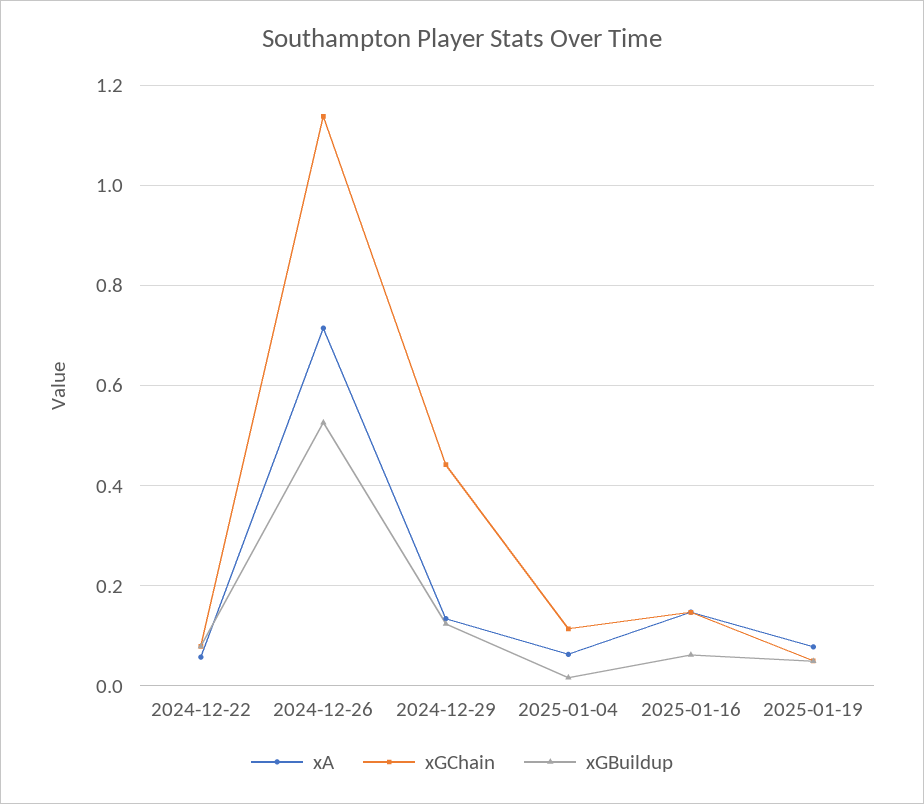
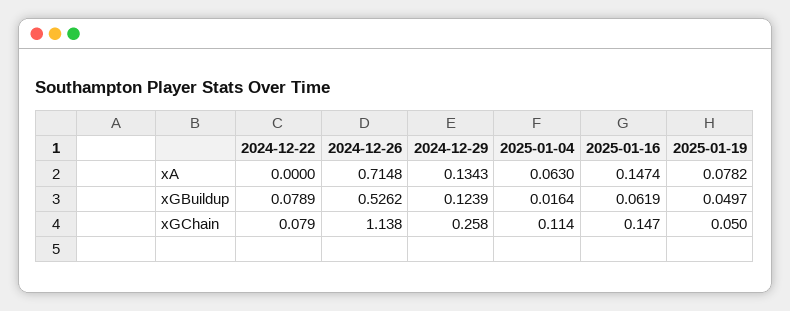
  {
    "xA": {
-     "2024-12-22": 0.06,
+     "2024-12-22": 0,
      "2024-12-26": 0.7148,
      "2024-12-29": 0.1343,
      "2025-01-04": 0.063,
      "2025-01-16": 0.1474,
      "2025-01-19": 0.0782
    },
    "xGChain": {
      "2024-12-22": 0.079,
      "2024-12-26": 1.138,
-     "2024-12-29": 0.44,
+     "2024-12-29": 0.258,
      "2025-01-04": 0.114,
      "2025-01-16": 0.147,
      "2025-01-19": 0.05
    },
    "xGBuildup": {
      "2024-12-22": 0.0789,
      "2024-12-26": 0.5262,
      "2024-12-29": 0.1239,
      "2025-01-04": 0.0164,
      "2025-01-16": 0.0619,
      "2025-01-19": 0.0497
    }
  }

